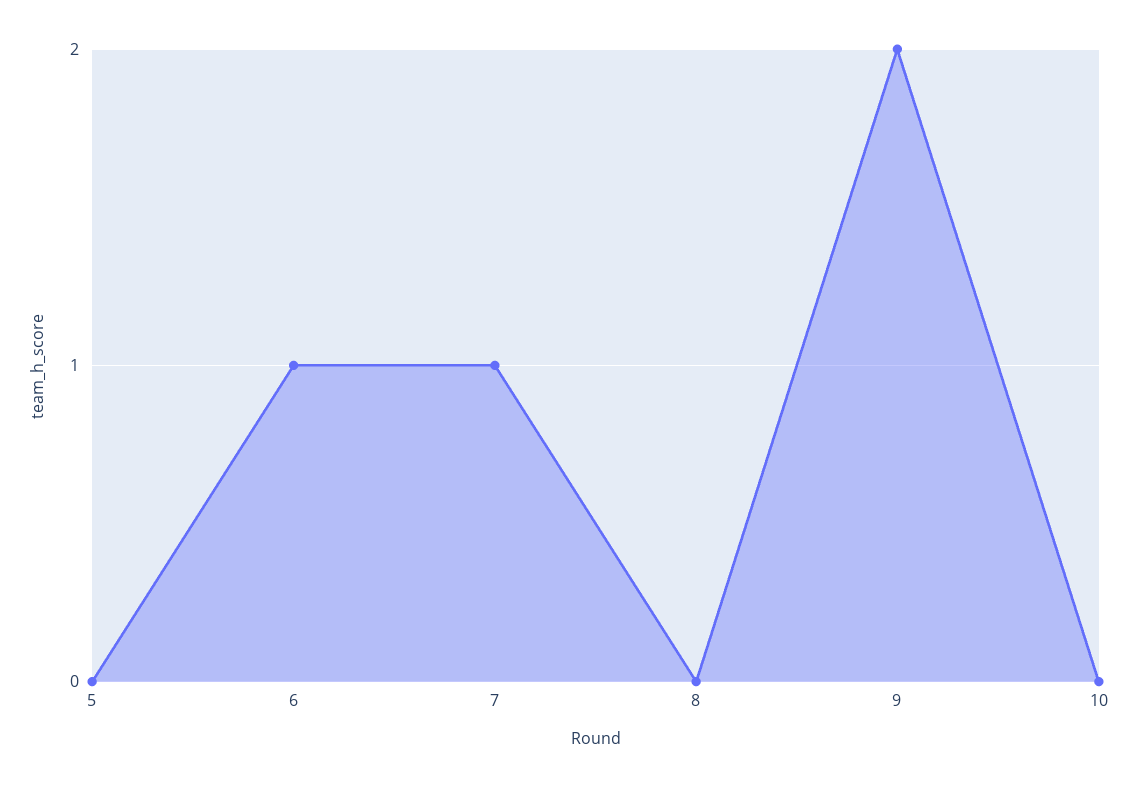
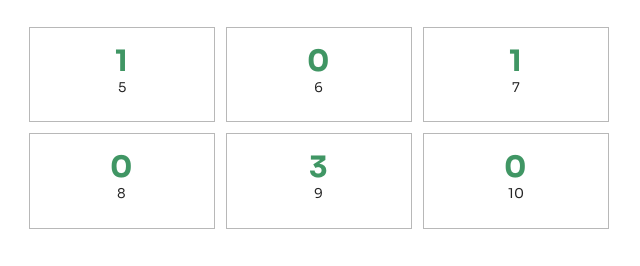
  {
-   "5": 0,
+   "5": 1,
-   "6": 1,
+   "6": 0,
    "7": 1,
    "8": 0,
-   "9": 2,
+   "9": 3,
    "10": 0
  }

